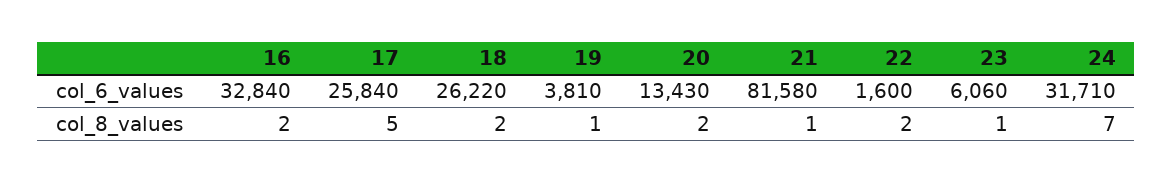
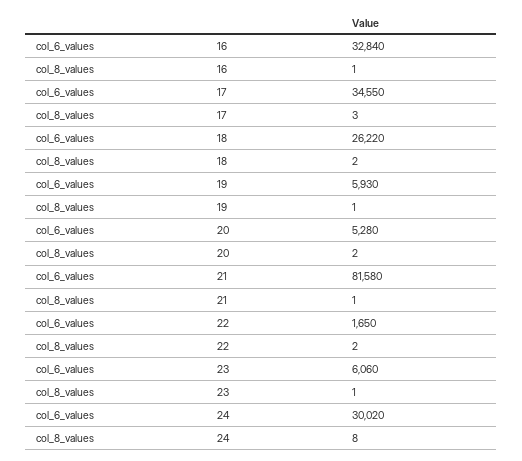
  {
    "16": {
      "col_6_values": 32840,
-     "col_8_values": 2
+     "col_8_values": 1
    },
    "17": {
-     "col_6_values": 25840,
+     "col_6_values": 34550,
-     "col_8_values": 5
+     "col_8_values": 3
    },
    "18": {
      "col_6_values": 26220,
      "col_8_values": 2
    },
    "19": {
-     "col_6_values": 3810,
+     "col_6_values": 5930,
      "col_8_values": 1
    },
    "20": {
-     "col_6_values": 13430,
+     "col_6_values": 5280,
      "col_8_values": 2
    },
    "21": {
      "col_6_values": 81580,
      "col_8_values": 1
    },
    "22": {
-     "col_6_values": 1600,
+     "col_6_values": 1650,
      "col_8_values": 2
    },
    "23": {
      "col_6_values": 6060,
      "col_8_values": 1
    },
    "24": {
-     "col_6_values": 31710,
+     "col_6_values": 30020,
-     "col_8_values": 7
+     "col_8_values": 8
    }
  }

